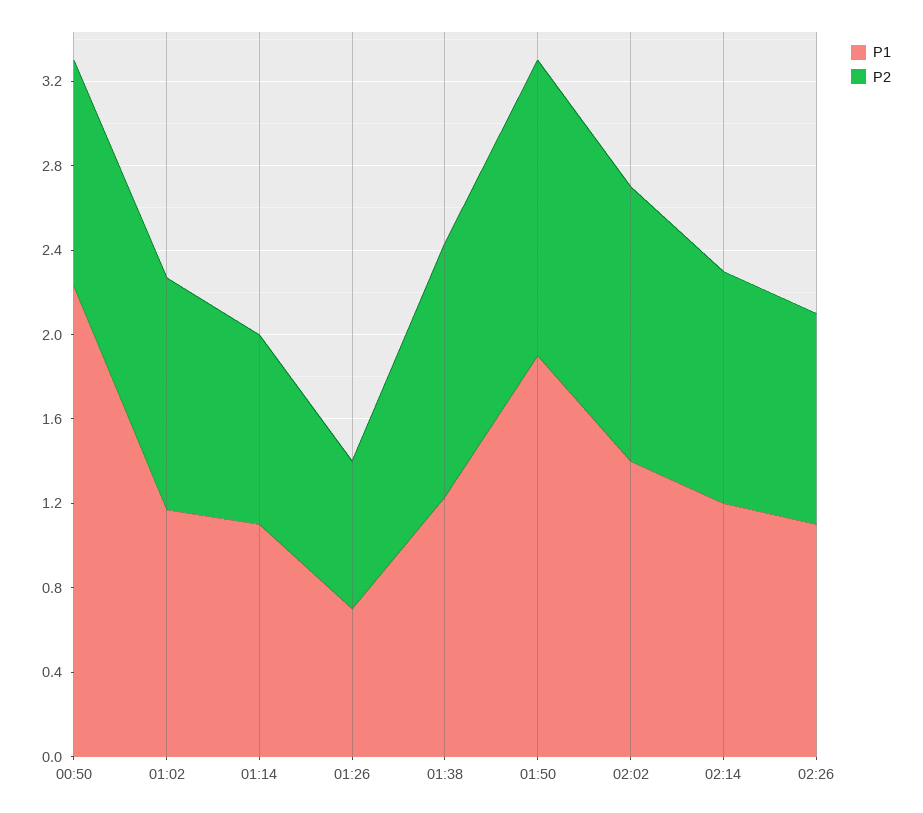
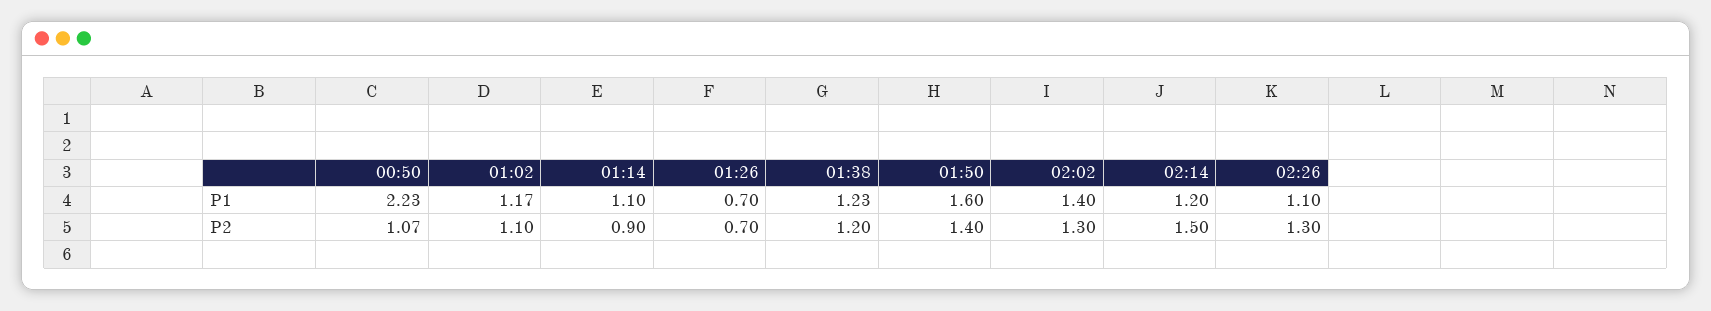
  {
    "P1": {
      "00:50": 2.23,
      "01:02": 1.17,
      "01:14": 1.1,
      "01:26": 0.7,
      "01:38": 1.23,
-     "01:50": 1.9,
+     "01:50": 1.6,
      "02:02": 1.4,
      "02:14": 1.2,
      "02:26": 1.1
    },
    "P2": {
      "00:50": 1.07,
      "01:02": 1.1,
      "01:14": 0.9,
      "01:26": 0.7,
      "01:38": 1.2,
      "01:50": 1.4,
      "02:02": 1.3,
-     "02:14": 1.1,
+     "02:14": 1.5,
-     "02:26": 1
+     "02:26": 1.3
    }
  }

